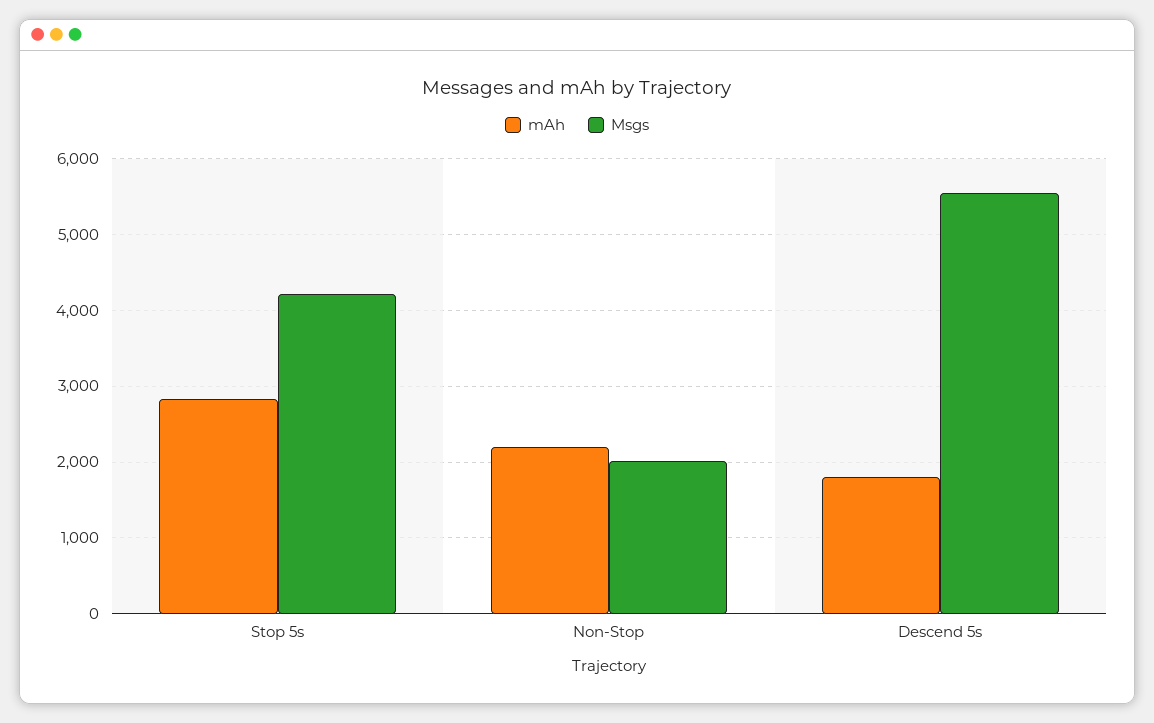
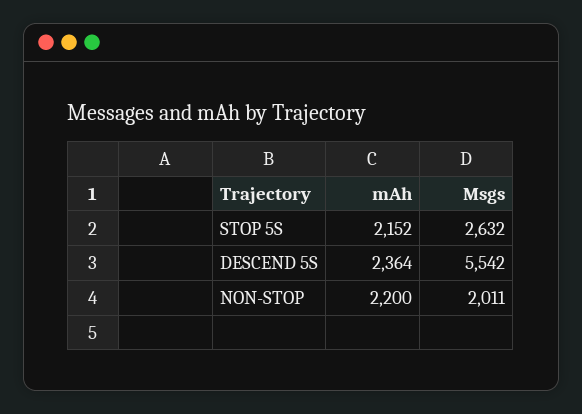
  {
    "mAh": {
-     "Stop 5s": 2800,
+     "Stop 5s": 2152,
      "Non-Stop": 2200,
-     "Descend 5s": 1800
+     "Descend 5s": 2364
    },
    "Msgs": {
-     "Stop 5s": 4200,
+     "Stop 5s": 2632,
      "Non-Stop": 2011,
      "Descend 5s": 5542
    }
  }

